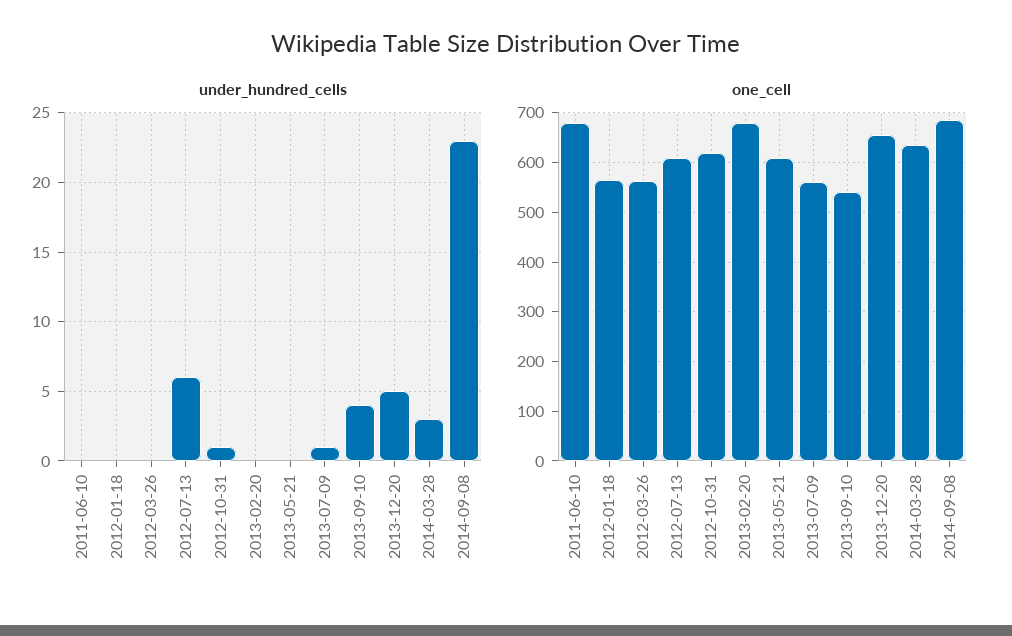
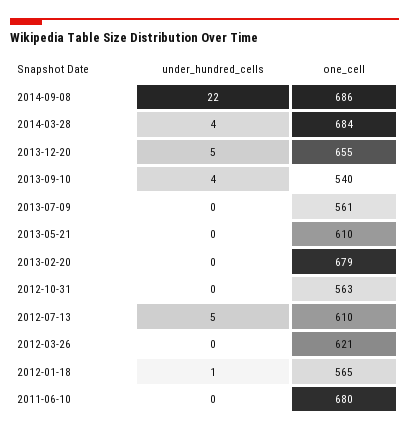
  {
    "under_hundred_cells": {
      "2011-06-10": 0,
-     "2012-01-18": 0,
+     "2012-01-18": 1,
      "2012-03-26": 0,
-     "2012-07-13": 6,
+     "2012-07-13": 5,
-     "2012-10-31": 1,
+     "2012-10-31": 0,
      "2013-02-20": 0,
      "2013-05-21": 0,
-     "2013-07-09": 1,
+     "2013-07-09": 0,
      "2013-09-10": 4,
      "2013-12-20": 5,
-     "2014-03-28": 3,
+     "2014-03-28": 4,
-     "2014-09-08": 23
+     "2014-09-08": 22
    },
    "one_cell": {
      "2011-06-10": 680,
      "2012-01-18": 565,
-     "2012-03-26": 560,
+     "2012-03-26": 621,
      "2012-07-13": 610,
-     "2012-10-31": 620,
+     "2012-10-31": 563,
      "2013-02-20": 679,
      "2013-05-21": 610,
      "2013-07-09": 561,
      "2013-09-10": 540,
      "2013-12-20": 655,
-     "2014-03-28": 640,
+     "2014-03-28": 684,
      "2014-09-08": 686
    }
  }

